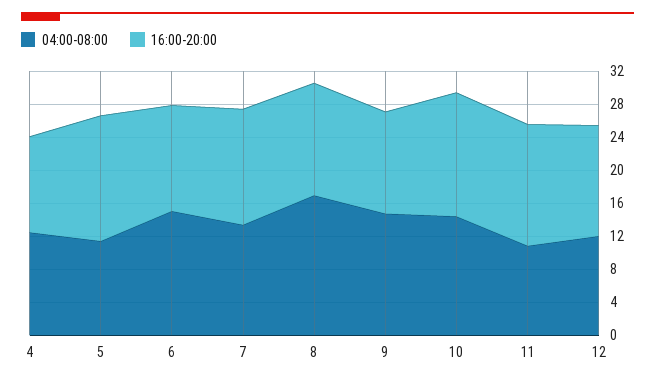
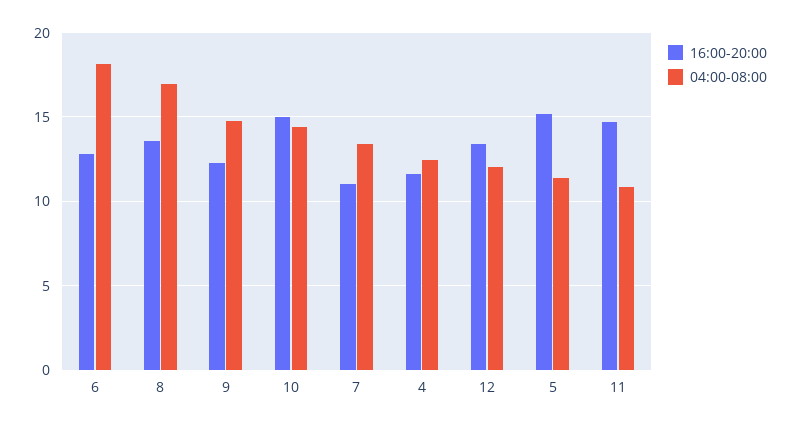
  {
    "04:00-08:00": {
      "4": 12.5,
      "5": 11.5,
-     "6": 15,
+     "6": 18,
      "7": 13.5,
      "8": 17,
      "9": 15,
      "10": 14.5,
      "11": 11,
      "12": 12
    },
    "16:00-20:00": {
      "4": 11.5,
      "5": 15,
      "6": 13,
-     "7": 14,
+     "7": 11,
      "8": 13.5,
      "9": 12.5,
      "10": 15,
      "11": 14.5,
      "12": 13.5
    }
  }

